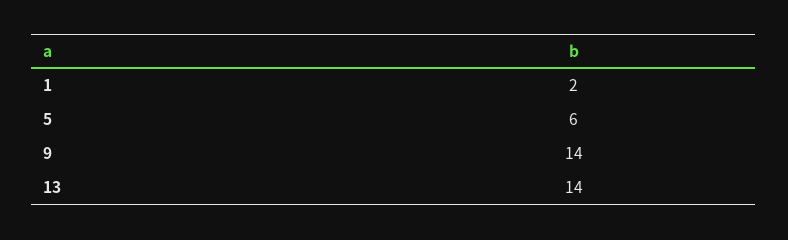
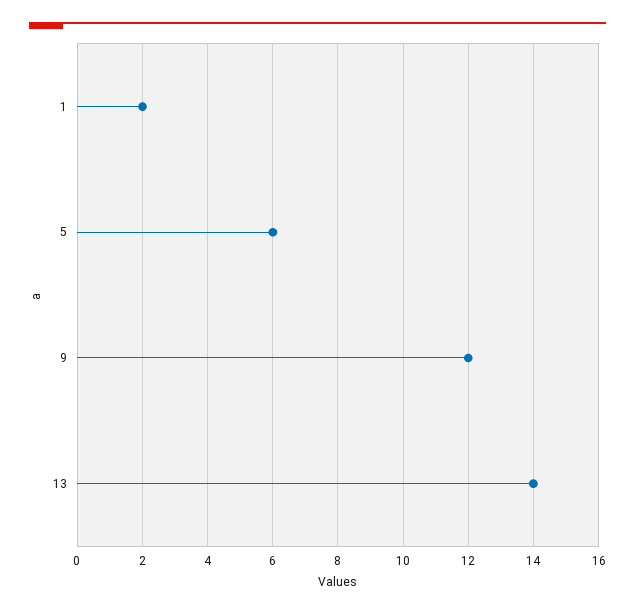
  {
    "1": 2,
    "5": 6,
-   "9": 14,
+   "9": 12,
    "13": 14
  }

